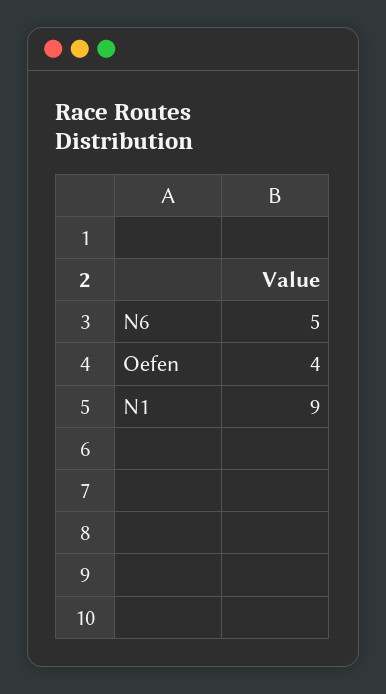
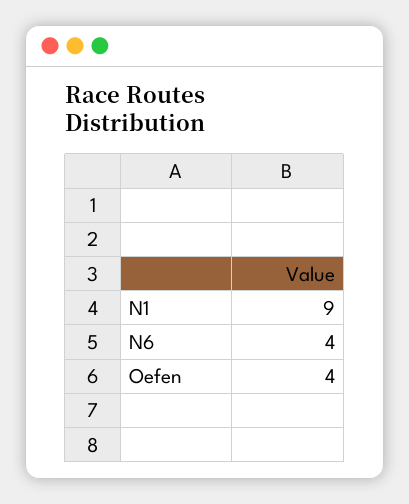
  {
-   "N6": 5,
+   "N6": 4,
    "Oefen": 4,
    "N1": 9
  }

